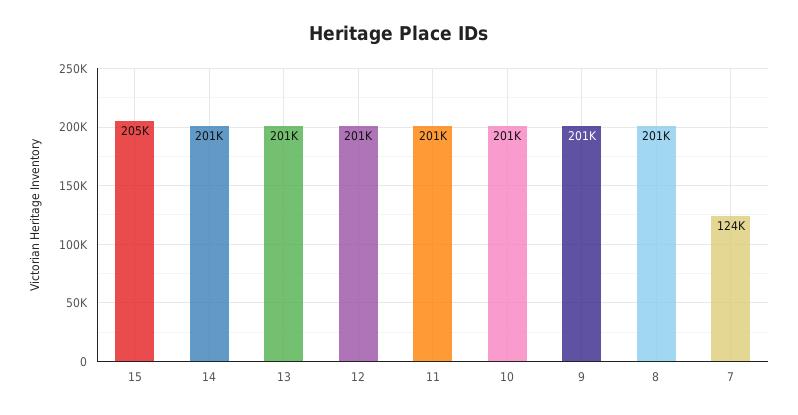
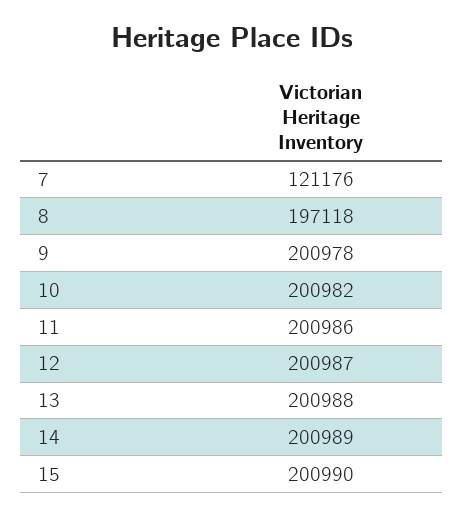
  {
-   "15": 205000,
+   "15": 200990,
    "14": 200989,
    "13": 200988,
    "12": 200987,
    "11": 200986,
    "10": 200982,
    "9": 200978,
-   "8": 201000,
+   "8": 197118,
-   "7": 124000
+   "7": 121176
  }

